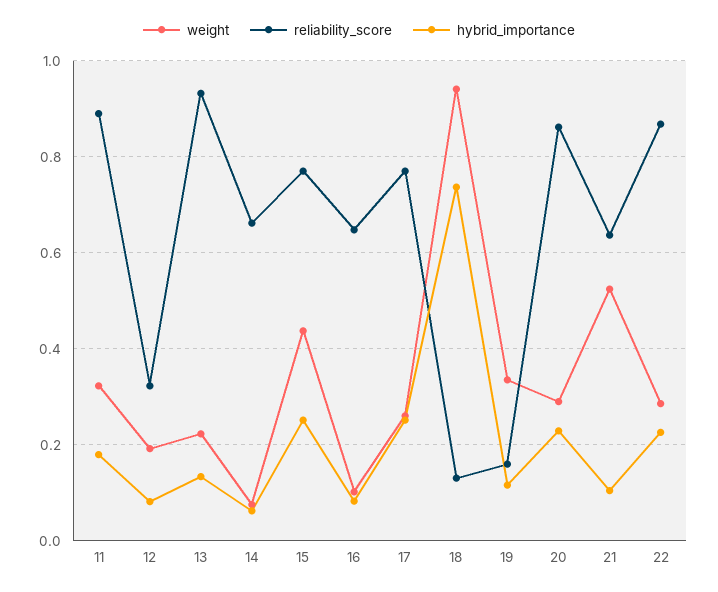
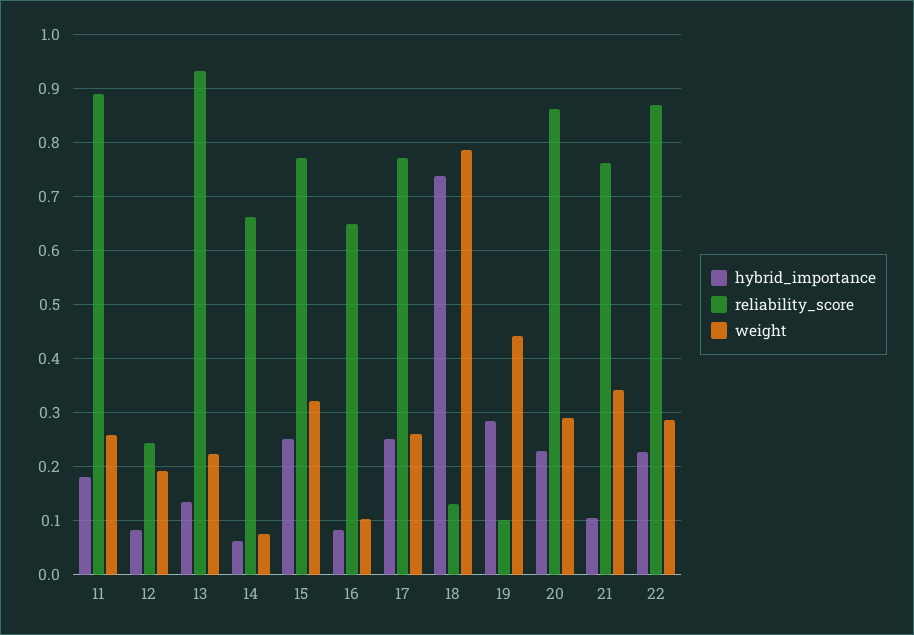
  {
    "weight": {
-     "11": 0.32,
+     "11": 0.26,
      "12": 0.2,
      "13": 0.22,
      "14": 0.08,
-     "15": 0.44,
+     "15": 0.32,
      "16": 0.1,
      "17": 0.26,
-     "18": 0.94,
+     "18": 0.78,
-     "19": 0.34,
+     "19": 0.44,
      "20": 0.3,
-     "21": 0.52,
+     "21": 0.34,
      "22": 0.28
    },
    "reliability_score": {
      "11": 0.9,
-     "12": 0.32,
+     "12": 0.24,
      "13": 0.94,
      "14": 0.66,
      "15": 0.78,
      "16": 0.64,
      "17": 0.78,
      "18": 0.14,
-     "19": 0.16,
+     "19": 0.1,
      "20": 0.86,
-     "21": 0.64,
+     "21": 0.76,
      "22": 0.86
    },
    "hybrid_importance": {
      "11": 0.18,
      "12": 0.08,
      "13": 0.14,
      "14": 0.06,
      "15": 0.26,
      "16": 0.08,
      "17": 0.26,
      "18": 0.74,
-     "19": 0.12,
+     "19": 0.28,
      "20": 0.22,
      "21": 0.1,
      "22": 0.22
    }
  }

